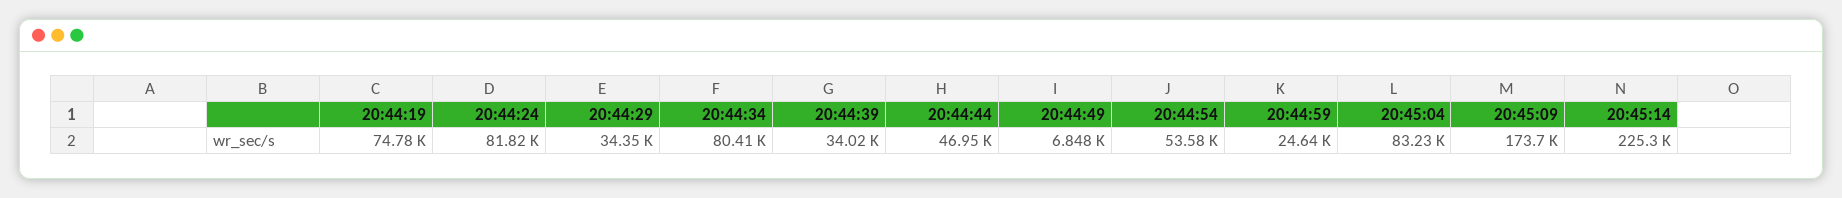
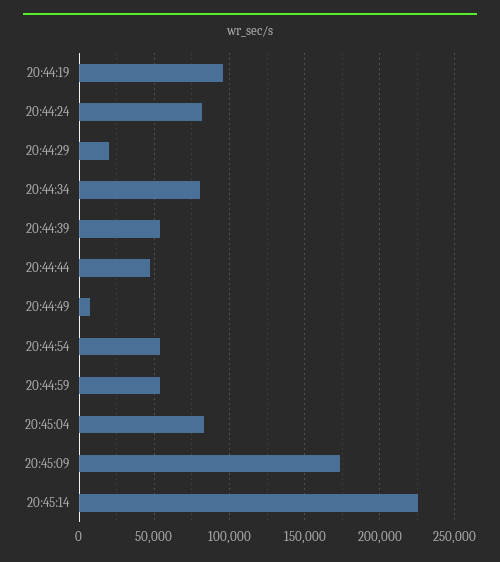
  {
-   "20:44:19": 74780,
+   "20:44:19": 95000,
    "20:44:24": 81820,
-   "20:44:29": 34350,
+   "20:44:29": 20000,
    "20:44:34": 80410,
-   "20:44:39": 34020,
+   "20:44:39": 55000,
    "20:44:44": 46950,
    "20:44:49": 6848,
    "20:44:54": 53580,
-   "20:44:59": 24640,
+   "20:44:59": 55000,
    "20:45:04": 83230,
    "20:45:09": 173700,
    "20:45:14": 225300
  }

